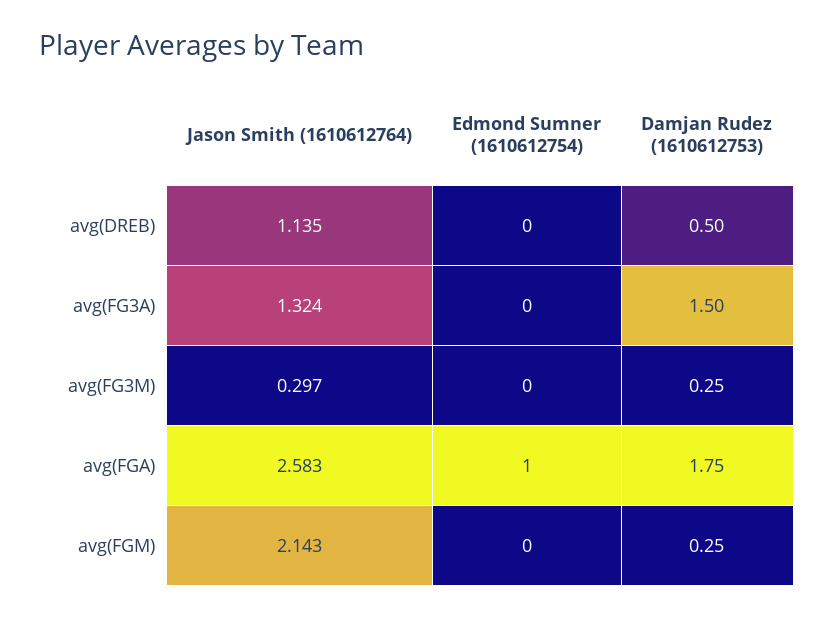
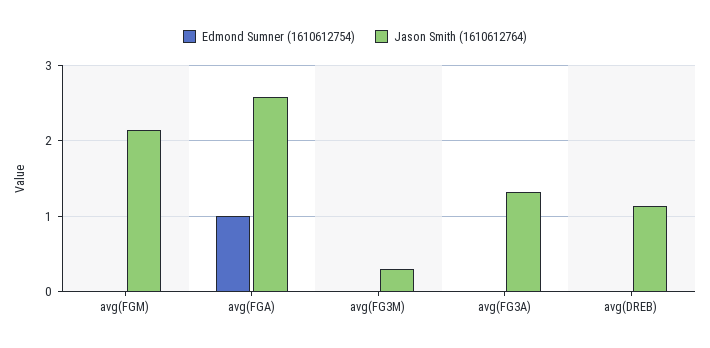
  {
    "Jason Smith (1610612764)": {
      "avg(DREB)": 1.135,
      "avg(FG3A)": 1.324,
      "avg(FG3M)": 0.297,
      "avg(FGA)": 2.583,
      "avg(FGM)": 2.143
    },
    "Edmond Sumner (1610612754)": {
      "avg(DREB)": 0,
      "avg(FG3A)": 0,
      "avg(FG3M)": 0,
      "avg(FGA)": 1,
      "avg(FGM)": 0
-   },
+   }
-   "Damjan Rudez (1610612753)": {
-     "avg(DREB)": 0.5,
-     "avg(FG3A)": 1.5,
-     "avg(FG3M)": 0.25,
-     "avg(FGA)": 1.75,
-     "avg(FGM)": 0.25
-   }
  }

